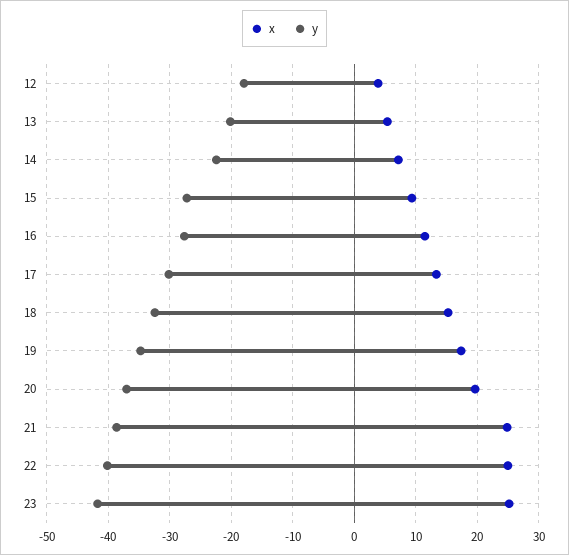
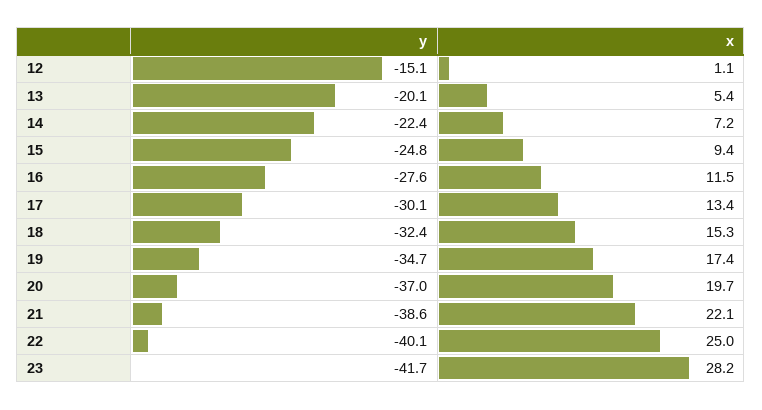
  {
    "x": {
-     "12": 4,
+     "12": 1.1,
      "13": 5.4,
      "14": 7.2,
      "15": 9.4,
      "16": 11.5,
      "17": 13.4,
      "18": 15.3,
      "19": 17.4,
      "20": 19.7,
-     "21": 25,
+     "21": 22.1,
      "22": 25,
-     "23": 25
+     "23": 28.2
    },
    "y": {
-     "12": -18,
+     "12": -15.1,
      "13": -20.1,
      "14": -22.4,
-     "15": -27,
+     "15": -24.8,
      "16": -27.6,
      "17": -30.1,
      "18": -32.4,
      "19": -34.7,
      "20": -37,
      "21": -38.6,
      "22": -40.1,
      "23": -41.7
    }
  }

